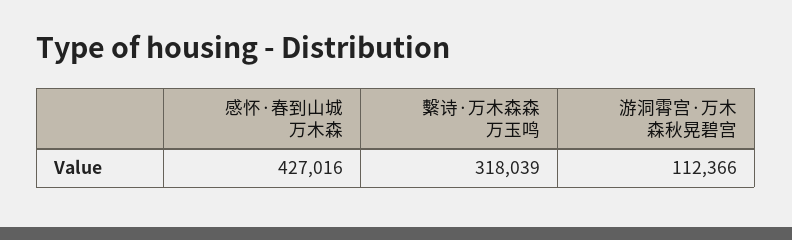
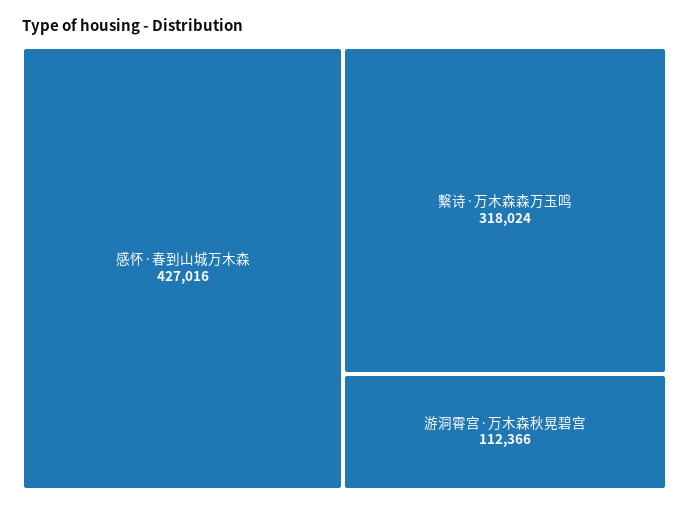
  {
    "感怀·春到山城万木森": 427016,
-   "繫诗·万木森森万玉鸣": 318039,
+   "繫诗·万木森森万玉鸣": 318024,
    "游洞霄宫·万木森秋晃碧宫": 112366
  }

